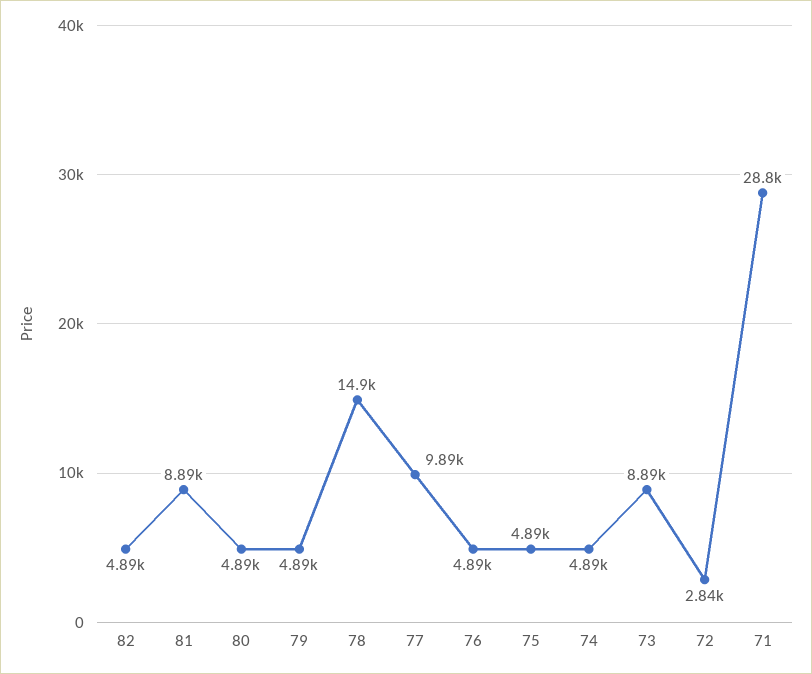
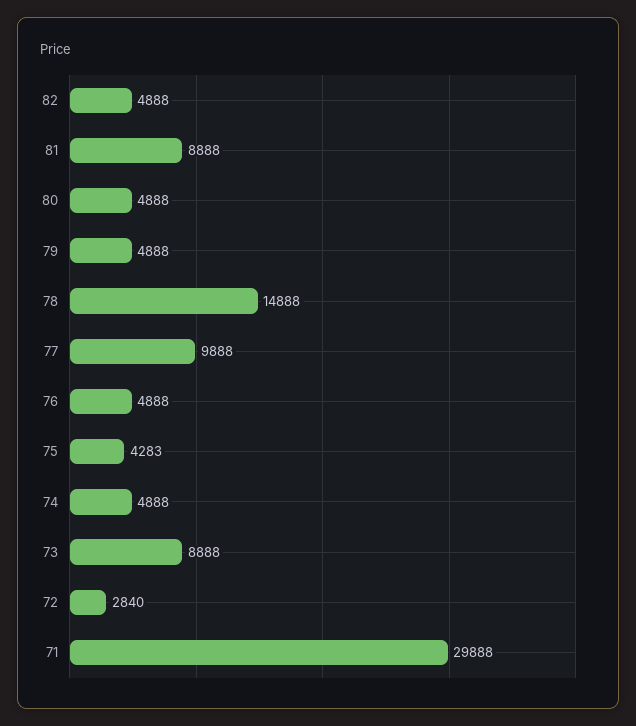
  {
    "82": 4888,
    "81": 8888,
    "80": 4888,
    "79": 4888,
    "78": 14888,
    "77": 9888,
    "76": 4888,
-   "75": 4890,
+   "75": 4283,
    "74": 4888,
    "73": 8888,
    "72": 2840,
-   "71": 28800
+   "71": 29888
  }

